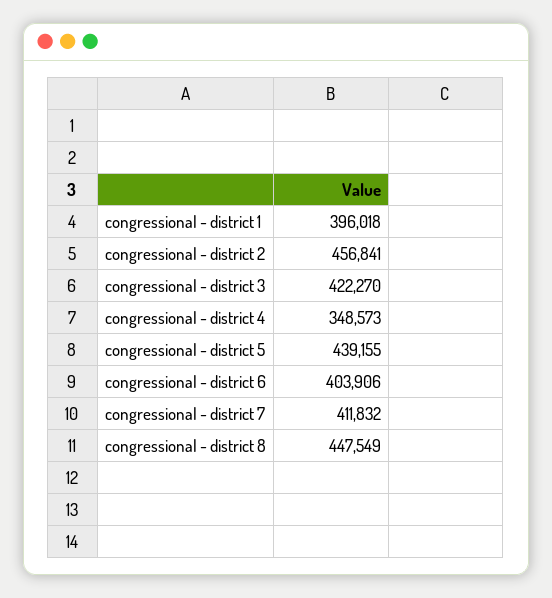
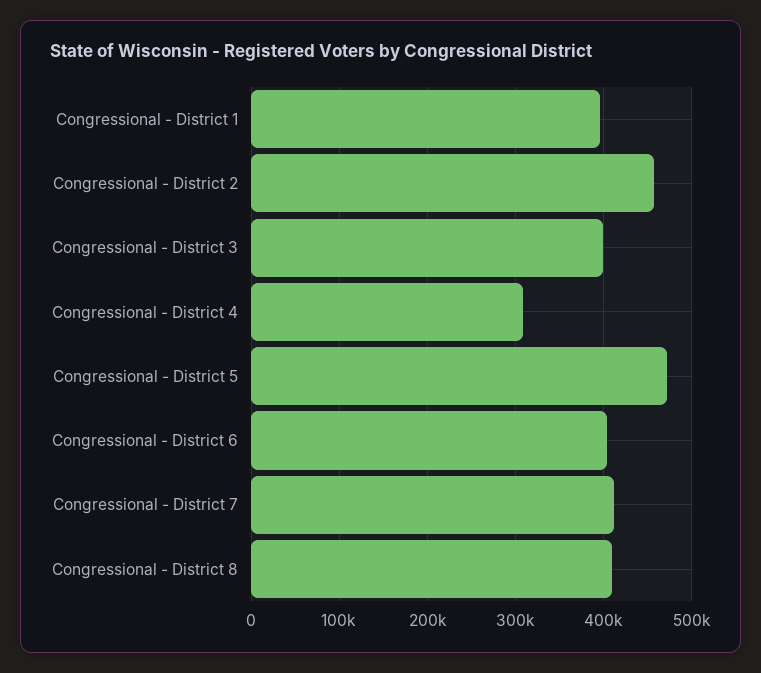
  {
    "congressional - district 1": 396018,
    "congressional - district 2": 456841,
-   "congressional - district 3": 422270,
+   "congressional - district 3": 400000,
-   "congressional - district 4": 348573,
+   "congressional - district 4": 310000,
-   "congressional - district 5": 439155,
+   "congressional - district 5": 470000,
    "congressional - district 6": 403906,
    "congressional - district 7": 411832,
-   "congressional - district 8": 447549
+   "congressional - district 8": 410000
  }

